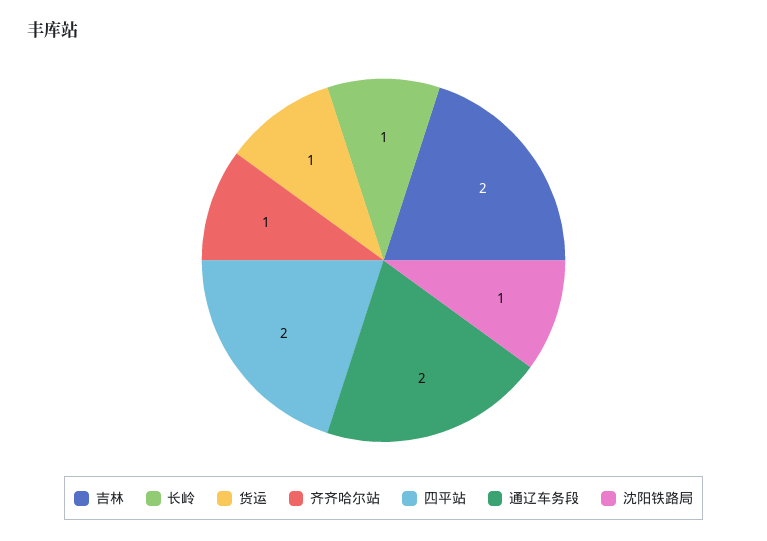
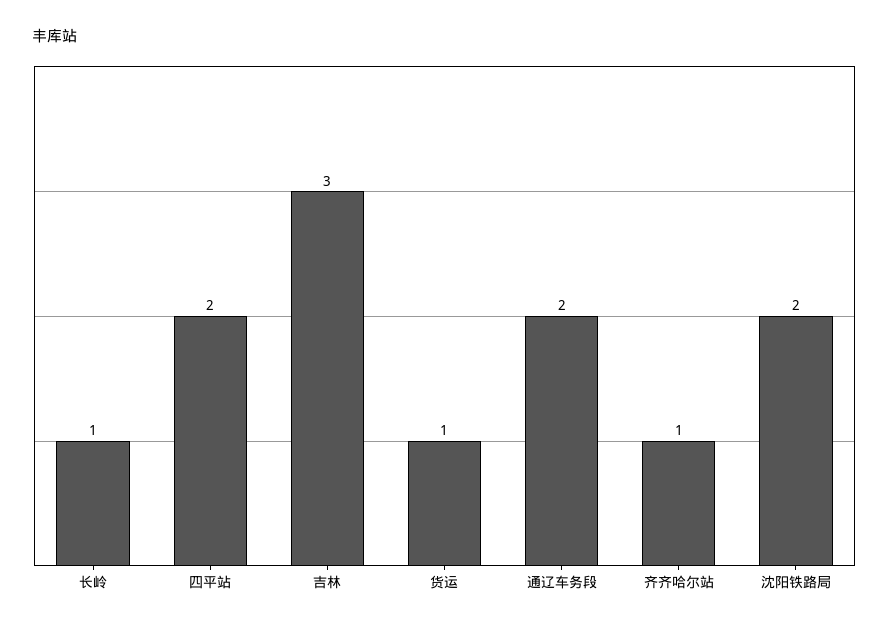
  {
-   "吉林": 2,
+   "吉林": 3,
    "长岭": 1,
    "货运": 1,
    "齐齐哈尔站": 1,
    "四平站": 2,
    "通辽车务段": 2,
-   "沈阳铁路局": 1
+   "沈阳铁路局": 2
  }

